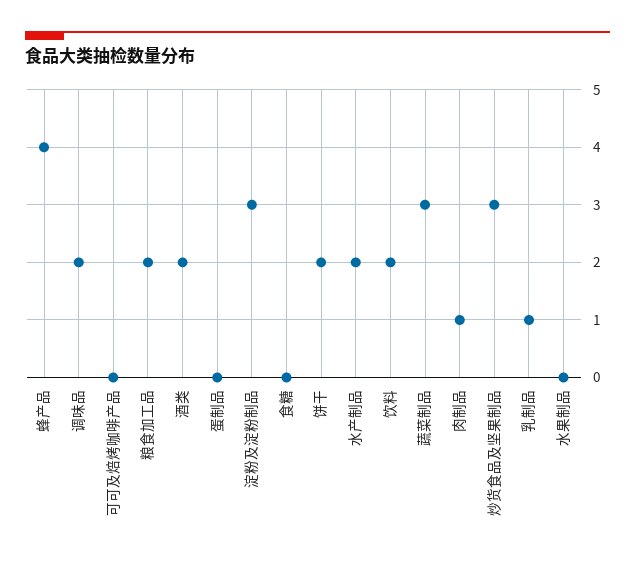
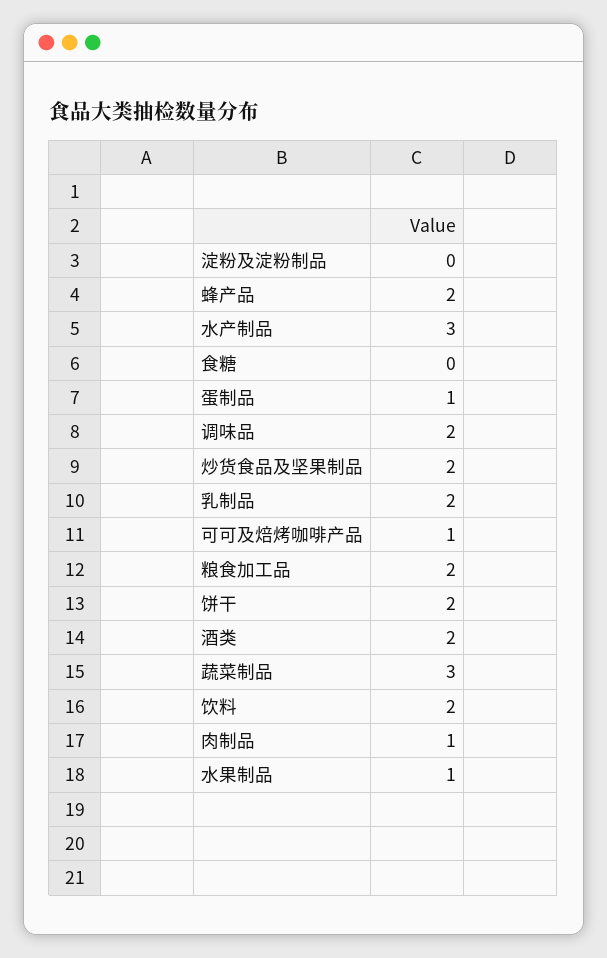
  {
-   "蜂产品": 4,
+   "蜂产品": 2,
    "调味品": 2,
-   "可可及焙烤咖啡产品": 0,
+   "可可及焙烤咖啡产品": 1,
    "粮食加工品": 2,
    "酒类": 2,
-   "蛋制品": 0,
+   "蛋制品": 1,
-   "淀粉及淀粉制品": 3,
+   "淀粉及淀粉制品": 0,
    "食糖": 0,
    "饼干": 2,
-   "水产制品": 2,
+   "水产制品": 3,
    "饮料": 2,
    "蔬菜制品": 3,
    "肉制品": 1,
-   "炒货食品及坚果制品": 3,
+   "炒货食品及坚果制品": 2,
-   "乳制品": 1,
+   "乳制品": 2,
-   "水果制品": 0
+   "水果制品": 1
  }

